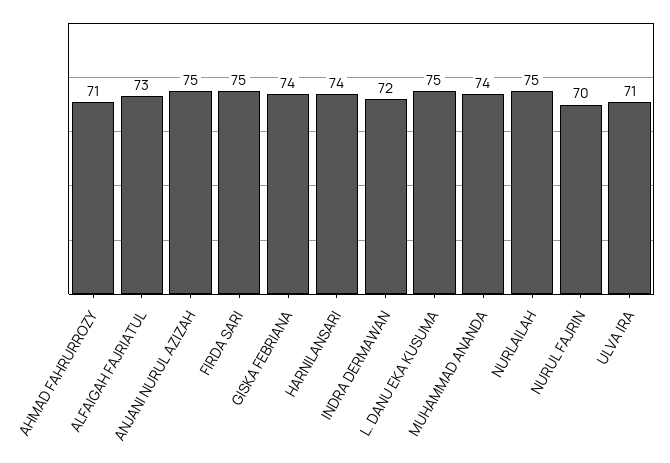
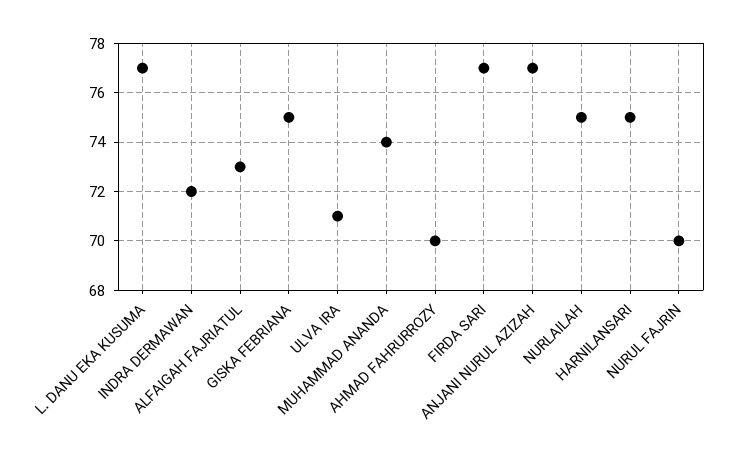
  {
-   "AHMAD FAHRURROZY": 71,
+   "AHMAD FAHRURROZY": 70,
    "ALFAIGAH FAJRIATUL": 73,
-   "ANJANI NURUL AZIZAH": 75,
+   "ANJANI NURUL AZIZAH": 77,
-   "FIRDA SARI": 75,
+   "FIRDA SARI": 77,
-   "GISKA FEBRIANA": 74,
+   "GISKA FEBRIANA": 75,
-   "HARNILANSARI": 74,
+   "HARNILANSARI": 75,
    "INDRA DERMAWAN": 72,
-   "L. DANU EKA KUSUMA": 75,
+   "L. DANU EKA KUSUMA": 77,
    "MUHAMMAD ANANDA": 74,
    "NURLAILAH": 75,
    "NURUL FAJRIN": 70,
    "ULVA IRA": 71
  }

